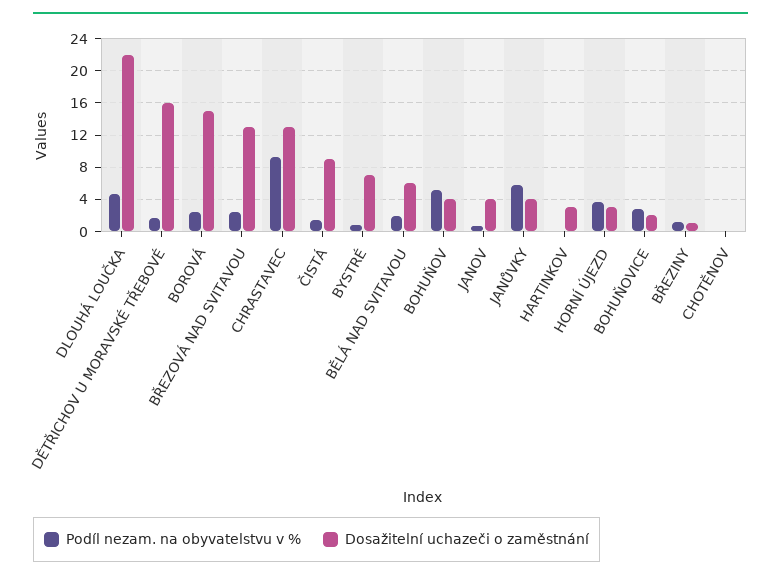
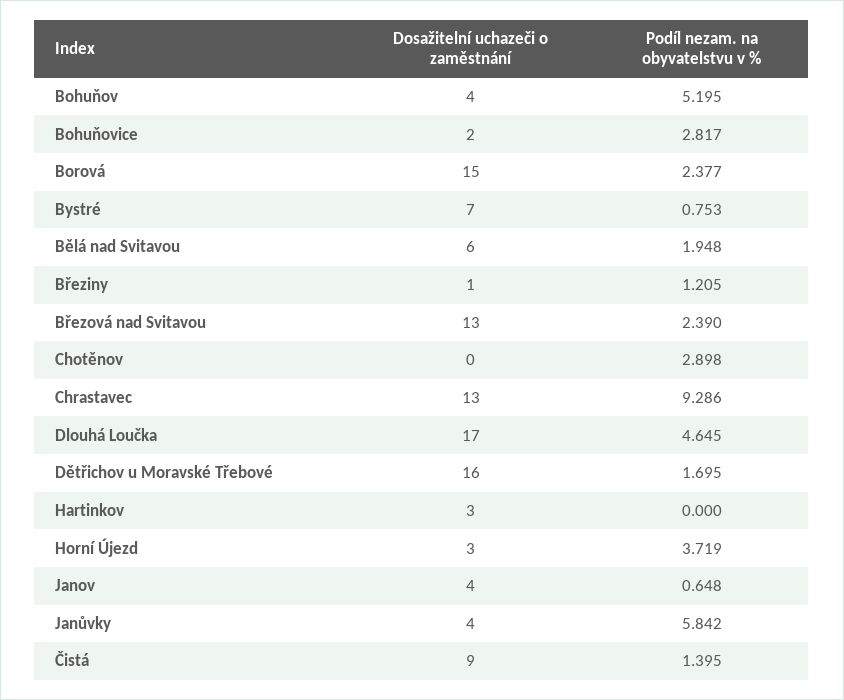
  {
    "Podíl nezam. na obyvatelstvu v %": {
      "DLOUHÁ LOUČKA": 4.645,
      "DĚTŘICHOV U MORAVSKÉ TŘEBOVÉ": 1.695,
      "BOROVÁ": 2.377,
      "BŘEZOVÁ NAD SVITAVOU": 2.39,
      "CHRASTAVEC": 9.286,
      "ČISTÁ": 1.395,
      "BYSTRÉ": 0.753,
      "BĚLÁ NAD SVITAVOU": 1.948,
      "BOHUŇOV": 5.195,
      "JANOV": 0.648,
      "JANŮVKY": 5.842,
      "HARTINKOV": 0,
      "HORNÍ ÚJEZD": 3.719,
      "BOHUŇOVICE": 2.817,
      "BŘEZINY": 1.205,
-     "CHOTĚNOV": 0
+     "CHOTĚNOV": 2.898
    },
    "Dosažitelní uchazeči o zaměstnání": {
-     "DLOUHÁ LOUČKA": 22,
+     "DLOUHÁ LOUČKA": 17,
      "DĚTŘICHOV U MORAVSKÉ TŘEBOVÉ": 16,
      "BOROVÁ": 15,
      "BŘEZOVÁ NAD SVITAVOU": 13,
      "CHRASTAVEC": 13,
      "ČISTÁ": 9,
      "BYSTRÉ": 7,
      "BĚLÁ NAD SVITAVOU": 6,
      "BOHUŇOV": 4,
      "JANOV": 4,
      "JANŮVKY": 4,
      "HARTINKOV": 3,
      "HORNÍ ÚJEZD": 3,
      "BOHUŇOVICE": 2,
      "BŘEZINY": 1,
      "CHOTĚNOV": 0
    }
  }

